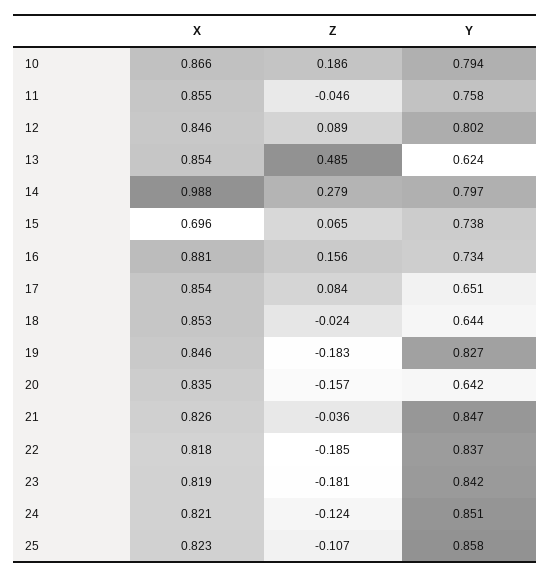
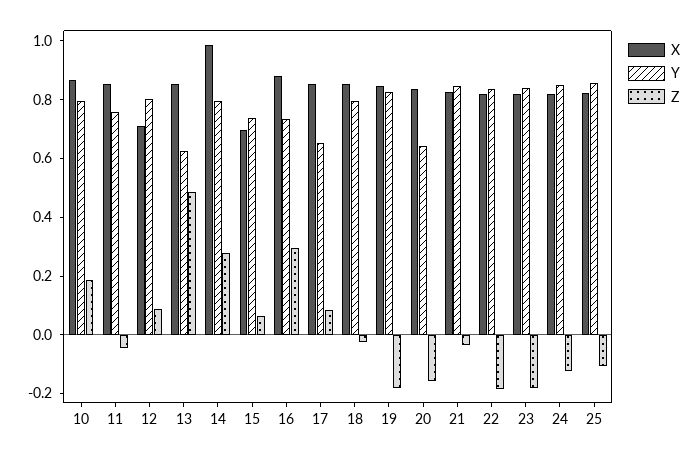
  {
    "X": {
      "10": 0.866,
      "11": 0.855,
-     "12": 0.846,
+     "12": 0.7,
      "13": 0.854,
      "14": 0.988,
      "15": 0.696,
      "16": 0.881,
      "17": 0.854,
      "18": 0.853,
      "19": 0.846,
      "20": 0.835,
      "21": 0.826,
      "22": 0.818,
      "23": 0.819,
      "24": 0.821,
      "25": 0.823
    },
    "Z": {
      "10": 0.186,
      "11": -0.046,
      "12": 0.089,
      "13": 0.485,
      "14": 0.279,
      "15": 0.065,
-     "16": 0.156,
+     "16": 0.3,
      "17": 0.084,
      "18": -0.024,
      "19": -0.183,
      "20": -0.157,
      "21": -0.036,
      "22": -0.185,
      "23": -0.181,
      "24": -0.124,
      "25": -0.107
    },
    "Y": {
      "10": 0.794,
      "11": 0.758,
      "12": 0.802,
      "13": 0.624,
      "14": 0.797,
      "15": 0.738,
      "16": 0.734,
      "17": 0.651,
-     "18": 0.644,
+     "18": 0.8,
      "19": 0.827,
      "20": 0.642,
      "21": 0.847,
      "22": 0.837,
      "23": 0.842,
      "24": 0.851,
      "25": 0.858
    }
  }

